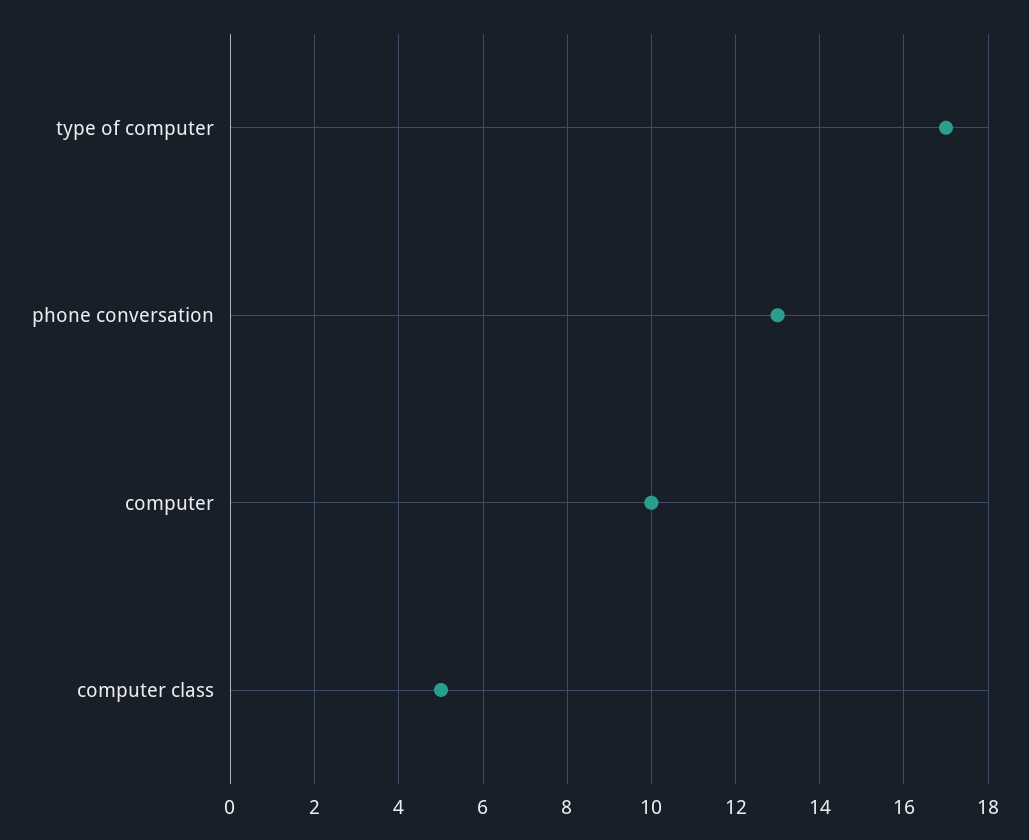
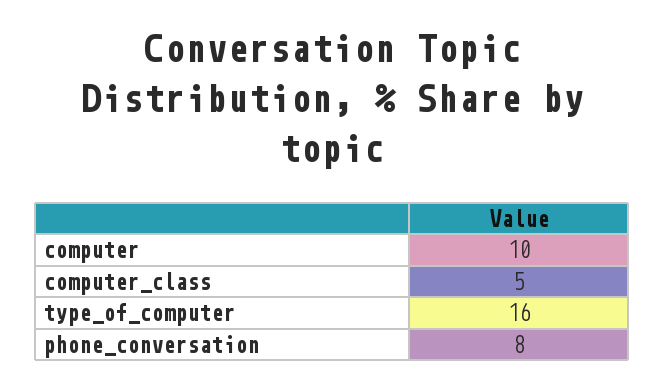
  {
-   "type of computer": 17,
+   "type of computer": 16,
-   "phone conversation": 13,
+   "phone conversation": 8,
    "computer": 10,
    "computer class": 5
  }

